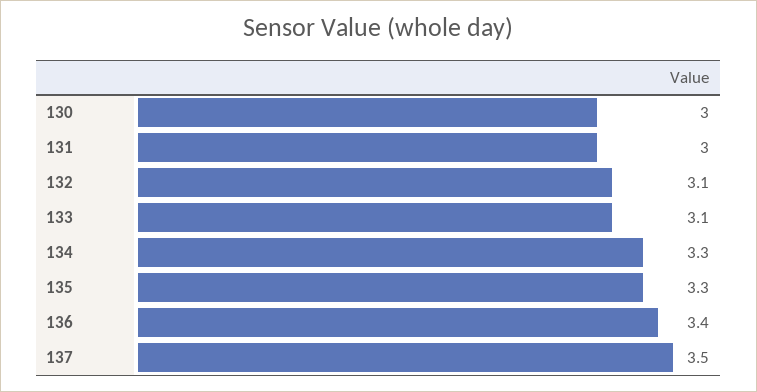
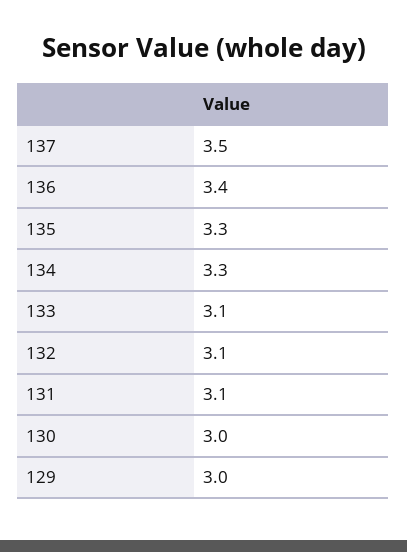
  {
    "130": 3,
-   "131": 3,
+   "131": 3.1,
    "132": 3.1,
    "133": 3.1,
    "134": 3.3,
    "135": 3.3,
    "136": 3.4,
-   "137": 3.5
+   "137": 3.5,
+   "129": 3
  }

